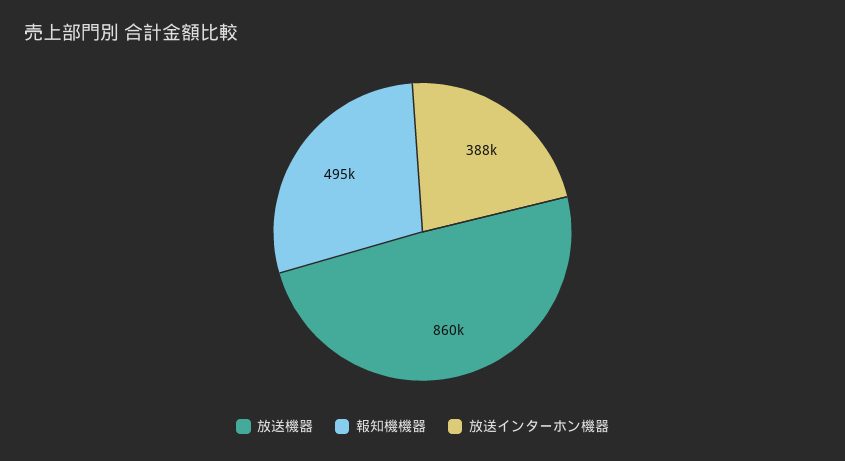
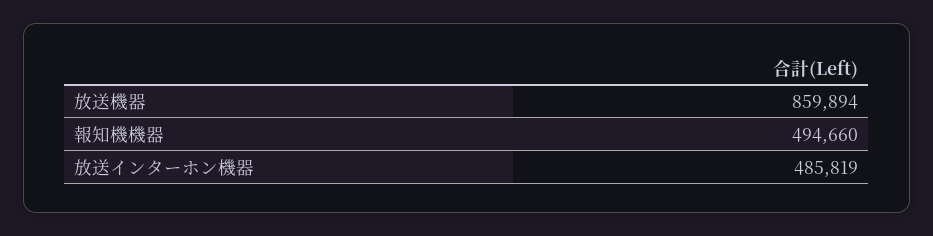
  {
    "放送機器": 859894,
    "報知機機器": 494660,
-   "放送インターホン機器": 388000
+   "放送インターホン機器": 485819
  }

